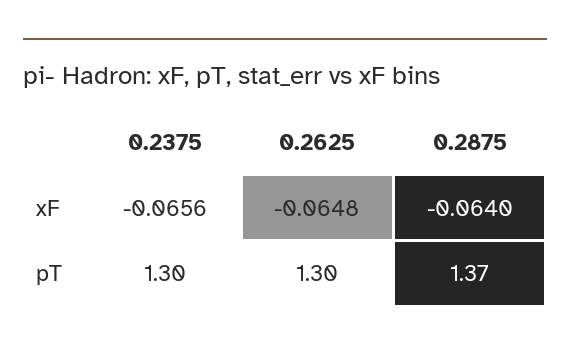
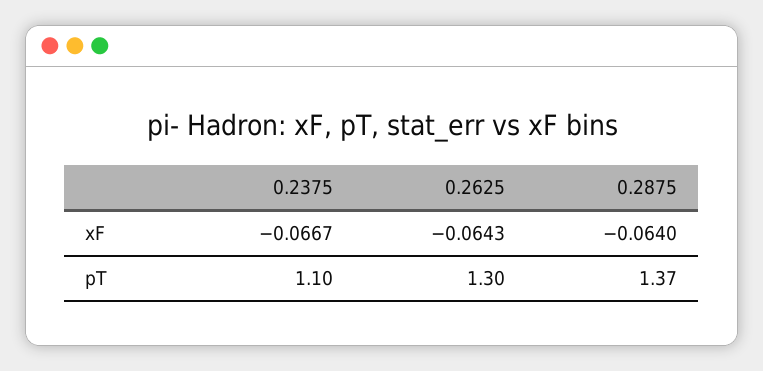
  {
    "0.2375": {
-     "xF": -0.0656,
+     "xF": -0.0667,
-     "pT": 1.3
+     "pT": 1.1
    },
    "0.2625": {
-     "xF": -0.0648,
+     "xF": -0.0643,
      "pT": 1.3
    },
    "0.2875": {
      "xF": -0.064,
      "pT": 1.37
    }
  }

